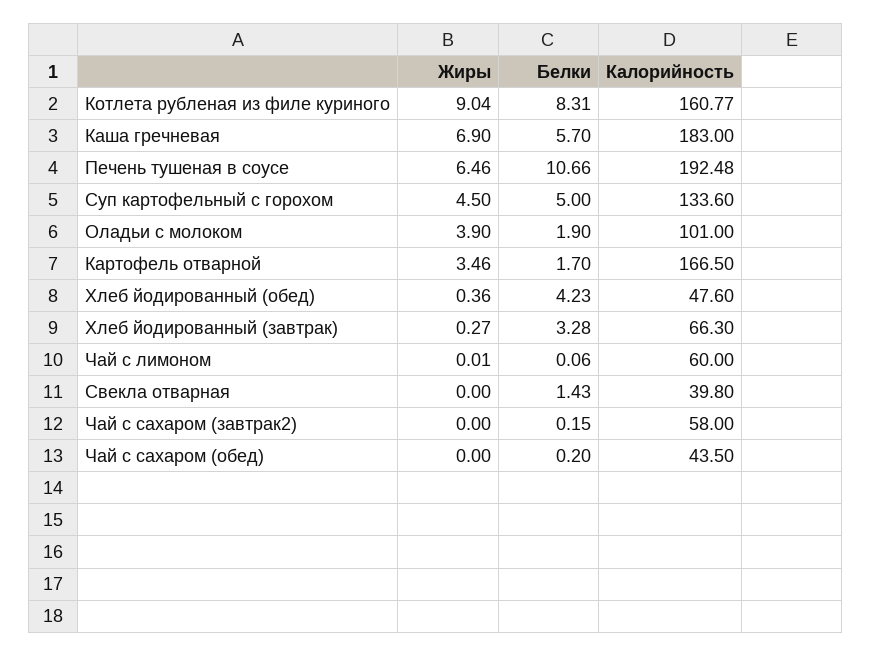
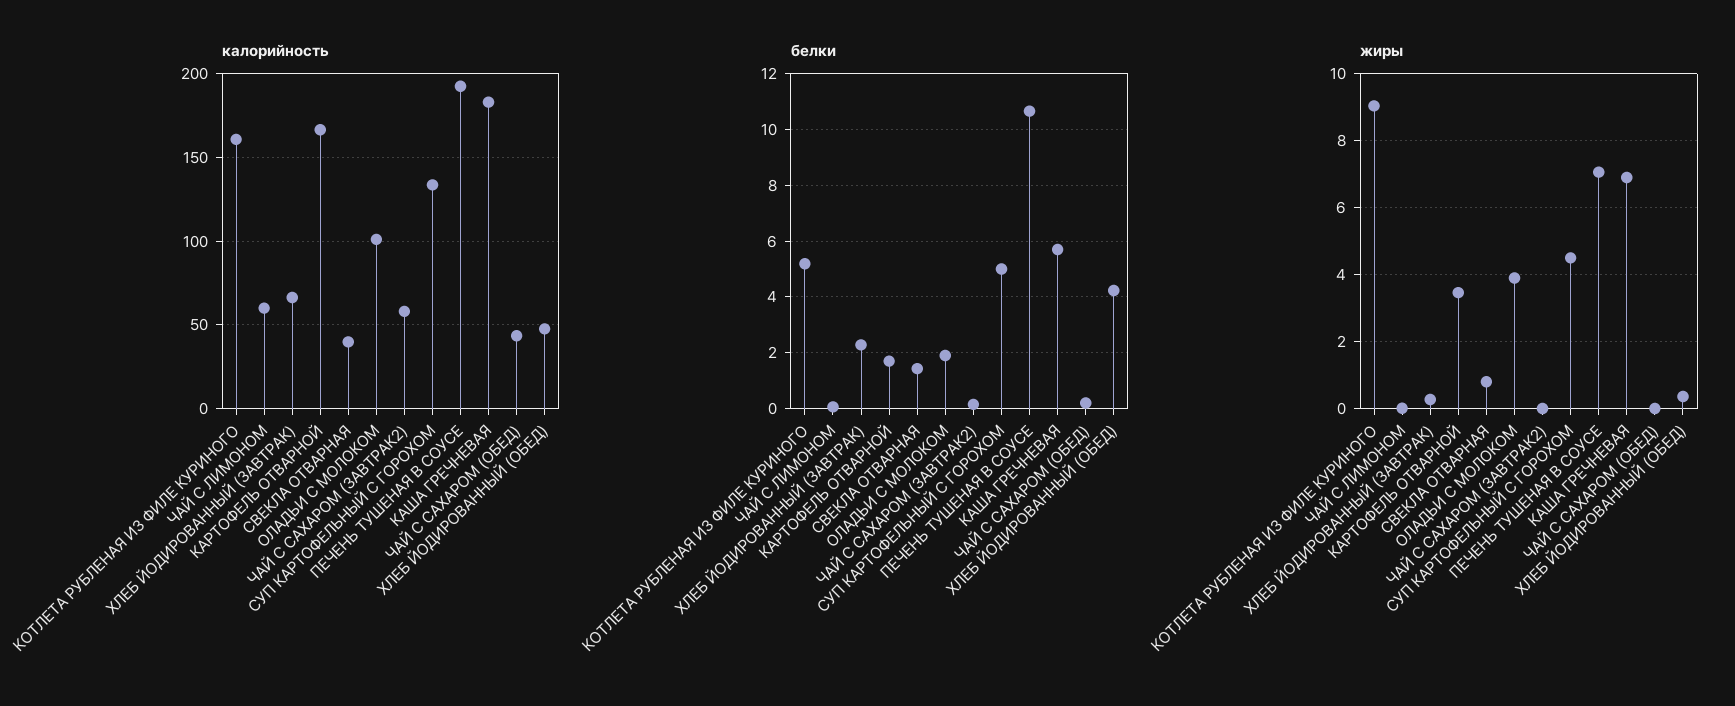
  {
    "Жиры": {
      "Котлета рубленая из филе куриного": 9.04,
      "Каша гречневая": 6.9,
-     "Печень тушеная в соусе": 6.46,
+     "Печень тушеная в соусе": 7,
      "Суп картофельный с горохом": 4.5,
      "Оладьи с молоком": 3.9,
      "Картофель отварной": 3.46,
      "Хлеб йодированный (обед)": 0.36,
      "Хлеб йодированный (завтрак)": 0.27,
      "Чай с лимоном": 0.01,
-     "Свекла отварная": 0,
+     "Свекла отварная": 0.8,
      "Чай с сахаром (завтрак2)": 0,
      "Чай с сахаром (обед)": 0
    },
    "Белки": {
-     "Котлета рубленая из филе куриного": 8.31,
+     "Котлета рубленая из филе куриного": 5.25,
      "Каша гречневая": 5.7,
      "Печень тушеная в соусе": 10.66,
      "Суп картофельный с горохом": 5,
      "Оладьи с молоком": 1.9,
      "Картофель отварной": 1.7,
      "Хлеб йодированный (обед)": 4.23,
-     "Хлеб йодированный (завтрак)": 3.28,
+     "Хлеб йодированный (завтрак)": 2.25,
      "Чай с лимоном": 0.06,
      "Свекла отварная": 1.43,
      "Чай с сахаром (завтрак2)": 0.15,
      "Чай с сахаром (обед)": 0.2
    },
    "Калорийность": {
      "Котлета рубленая из филе куриного": 160.77,
      "Каша гречневая": 183,
      "Печень тушеная в соусе": 192.48,
      "Суп картофельный с горохом": 133.6,
      "Оладьи с молоком": 101,
      "Картофель отварной": 166.5,
      "Хлеб йодированный (обед)": 47.6,
      "Хлеб йодированный (завтрак)": 66.3,
      "Чай с лимоном": 60,
      "Свекла отварная": 39.8,
      "Чай с сахаром (завтрак2)": 58,
      "Чай с сахаром (обед)": 43.5
    }
  }

